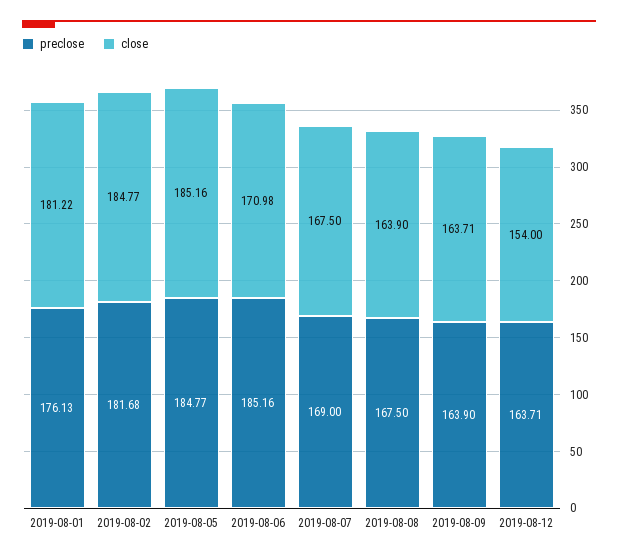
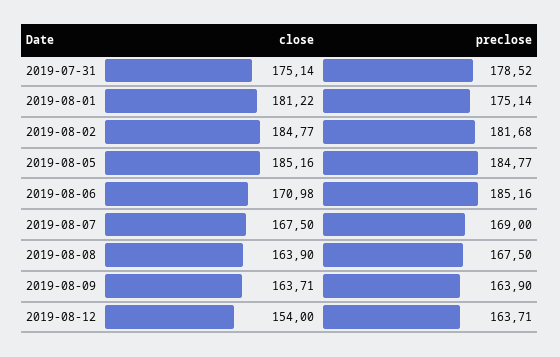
  {
    "preclose": {
-     "2019-08-01": 176.13,
+     "2019-08-01": 175.14,
      "2019-08-02": 181.68,
      "2019-08-05": 184.77,
      "2019-08-06": 185.16,
      "2019-08-07": 169,
      "2019-08-08": 167.5,
      "2019-08-09": 163.9,
-     "2019-08-12": 163.71
+     "2019-08-12": 163.71,
+     "2019-07-31": 178.52
    },
    "close": {
      "2019-08-01": 181.22,
      "2019-08-02": 184.77,
      "2019-08-05": 185.16,
      "2019-08-06": 170.98,
      "2019-08-07": 167.5,
      "2019-08-08": 163.9,
      "2019-08-09": 163.71,
-     "2019-08-12": 154
+     "2019-08-12": 154,
+     "2019-07-31": 175.14
    }
  }

